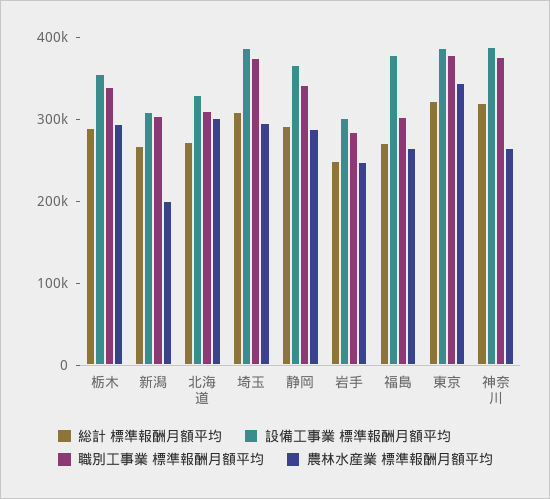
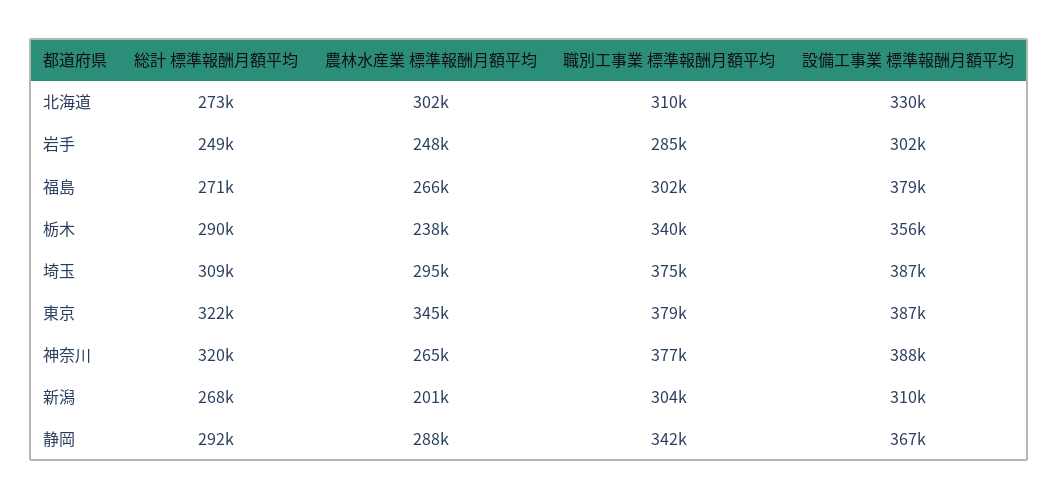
  {
    "総計 標準報酬月額平均": {
      "栃木": 290000,
      "新潟": 268000,
      "北海道": 273000,
      "埼玉": 309000,
      "静岡": 292000,
      "岩手": 249000,
      "福島": 271000,
      "東京": 322000,
      "神奈川": 320000
    },
    "設備工事業 標準報酬月額平均": {
      "栃木": 356000,
      "新潟": 310000,
      "北海道": 330000,
      "埼玉": 387000,
      "静岡": 367000,
      "岩手": 302000,
      "福島": 379000,
      "東京": 387000,
      "神奈川": 388000
    },
    "職別工事業 標準報酬月額平均": {
      "栃木": 340000,
      "新潟": 304000,
      "北海道": 310000,
      "埼玉": 375000,
      "静岡": 342000,
      "岩手": 285000,
      "福島": 302000,
      "東京": 379000,
      "神奈川": 377000
    },
    "農林水産業 標準報酬月額平均": {
-     "栃木": 300000,
+     "栃木": 238000,
      "新潟": 201000,
      "北海道": 302000,
      "埼玉": 295000,
      "静岡": 288000,
      "岩手": 248000,
      "福島": 266000,
      "東京": 345000,
      "神奈川": 265000
    }
  }

